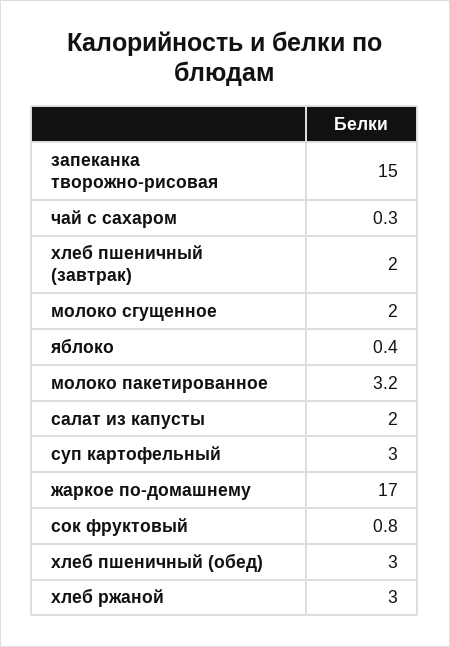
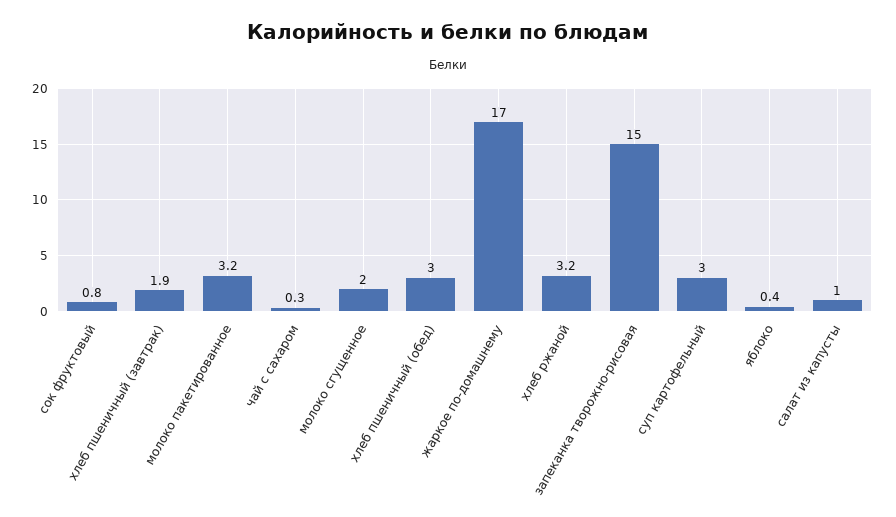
  {
    "запеканка творожно-рисовая": 15,
    "чай с сахаром": 0.3,
-   "хлеб пшеничный (завтрак)": 2,
+   "хлеб пшеничный (завтрак)": 1.9,
    "молоко сгущенное": 2,
    "яблоко": 0.4,
    "молоко пакетированное": 3.2,
-   "салат из капусты": 2,
+   "салат из капусты": 1,
    "суп картофельный": 3,
    "жаркое по-домашнему": 17,
    "сок фруктовый": 0.8,
    "хлеб пшеничный (обед)": 3,
-   "хлеб ржаной": 3
+   "хлеб ржаной": 3.2
  }

